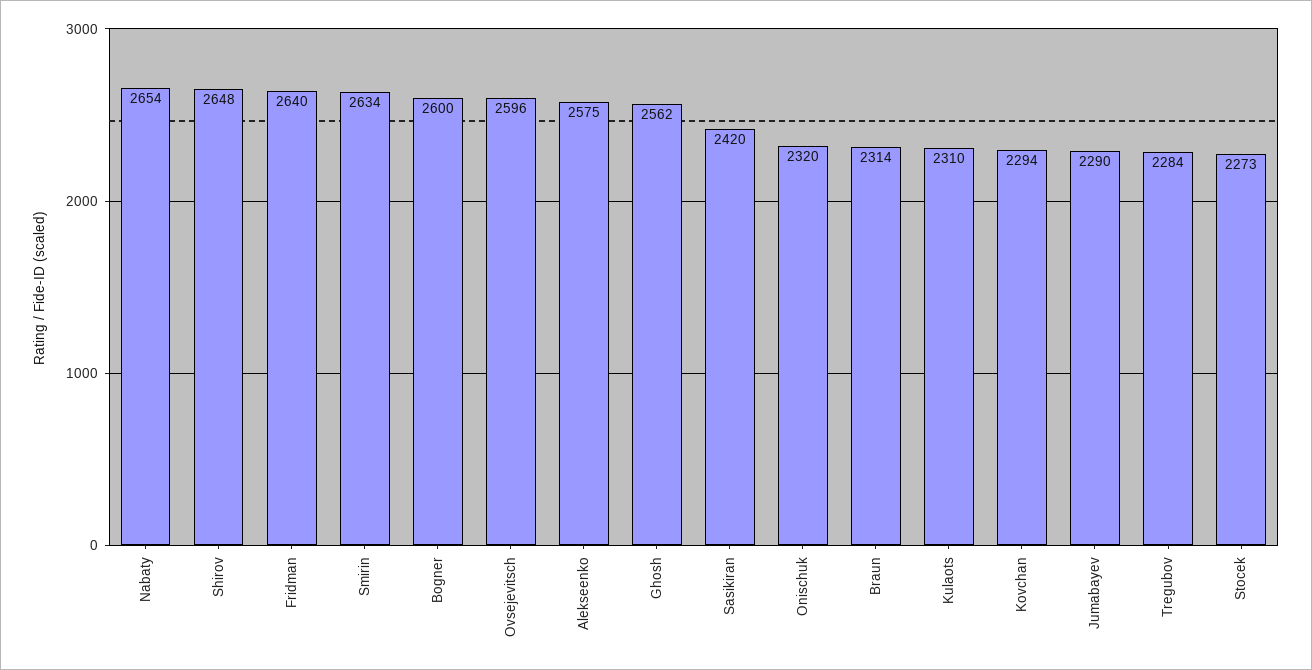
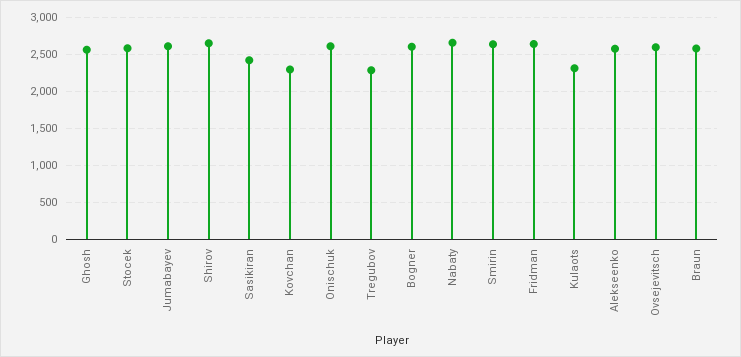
  {
    "Nabaty": 2654,
    "Shirov": 2648,
    "Fridman": 2640,
    "Smirin": 2634,
    "Bogner": 2600,
    "Ovsejevitsch": 2596,
    "Alekseenko": 2575,
    "Ghosh": 2562,
    "Sasikiran": 2420,
-   "Onischuk": 2320,
+   "Onischuk": 2600,
-   "Braun": 2314,
+   "Braun": 2600,
    "Kulaots": 2310,
    "Kovchan": 2294,
-   "Jumabayev": 2290,
+   "Jumabayev": 2600,
    "Tregubov": 2284,
-   "Stocek": 2273
+   "Stocek": 2600
  }

